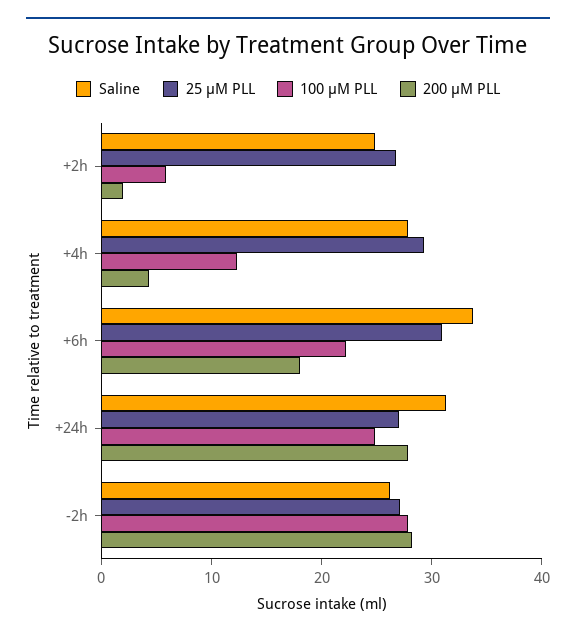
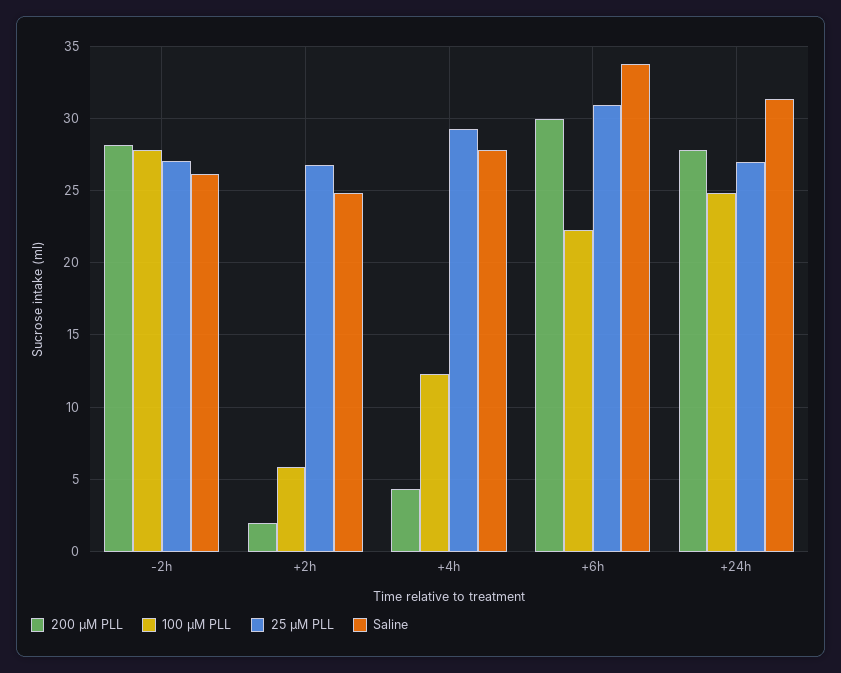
  {
    "Saline": {
      "+2h": 25,
      "+4h": 28,
      "+6h": 34,
      "+24h": 31.5,
      "-2h": 26
    },
    "25 µM PLL": {
      "+2h": 27,
      "+4h": 29.5,
      "+6h": 31,
      "+24h": 27,
      "-2h": 27
    },
    "100 µM PLL": {
      "+2h": 6,
      "+4h": 12.5,
      "+6h": 22.5,
      "+24h": 25,
      "-2h": 28
    },
    "200 µM PLL": {
      "+2h": 2,
      "+4h": 4.5,
-     "+6h": 18,
+     "+6h": 30,
      "+24h": 28,
      "-2h": 28
    }
  }

